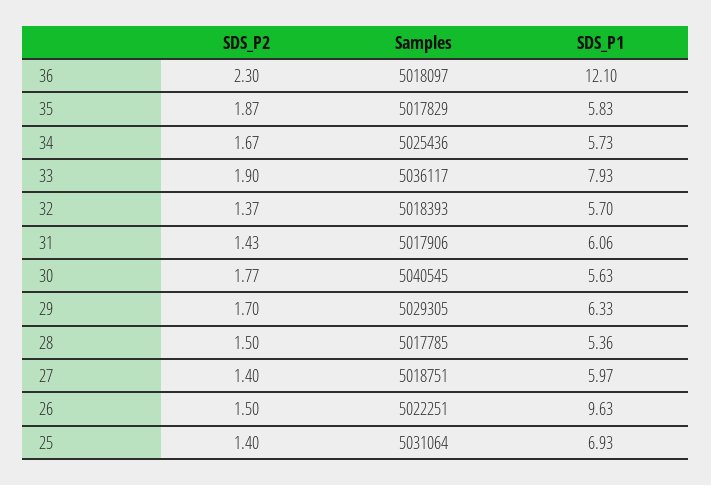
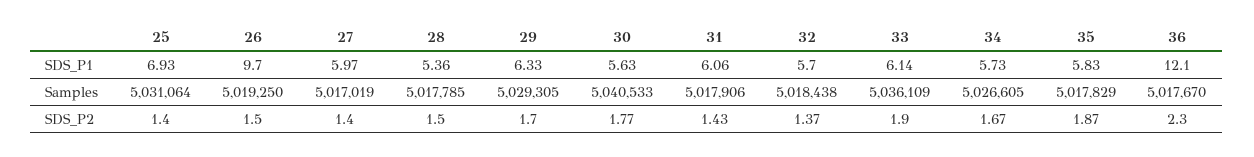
  {
    "SDS_P2": {
      "36": 2.3,
      "35": 1.87,
      "34": 1.67,
      "33": 1.9,
      "32": 1.37,
      "31": 1.43,
      "30": 1.77,
      "29": 1.7,
      "28": 1.5,
      "27": 1.4,
      "26": 1.5,
      "25": 1.4
    },
    "Samples": {
-     "36": 5018097,
+     "36": 5017670,
      "35": 5017829,
-     "34": 5025436,
+     "34": 5026605,
-     "33": 5036117,
+     "33": 5036109,
-     "32": 5018393,
+     "32": 5018438,
      "31": 5017906,
-     "30": 5040545,
+     "30": 5040533,
      "29": 5029305,
      "28": 5017785,
-     "27": 5018751,
+     "27": 5017019,
-     "26": 5022251,
+     "26": 5019250,
      "25": 5031064
    },
    "SDS_P1": {
      "36": 12.1,
      "35": 5.83,
      "34": 5.73,
-     "33": 7.93,
+     "33": 6.14,
      "32": 5.7,
      "31": 6.06,
      "30": 5.63,
      "29": 6.33,
      "28": 5.36,
      "27": 5.97,
-     "26": 9.63,
+     "26": 9.7,
      "25": 6.93
    }
  }

